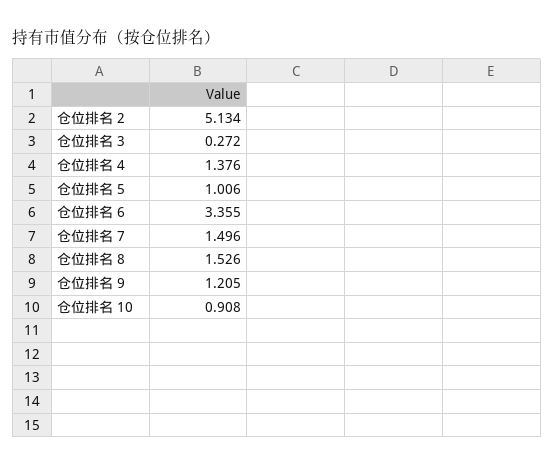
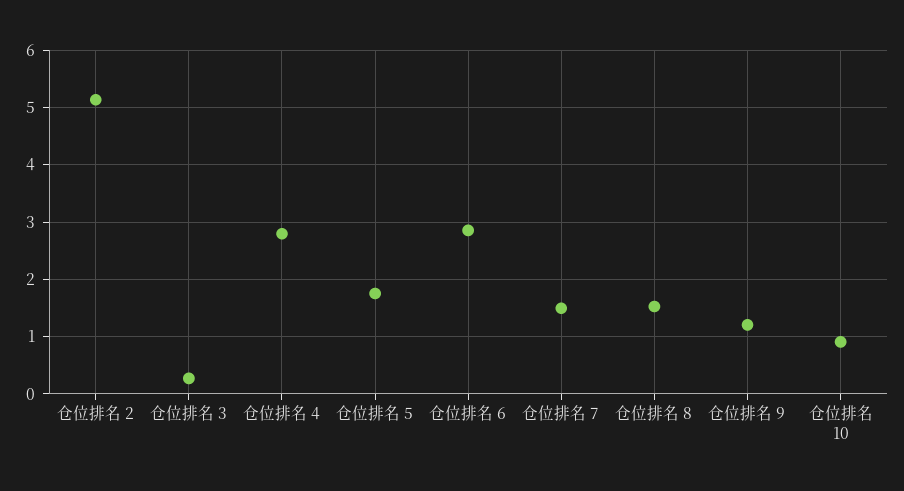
  {
    "仓位排名 2": 5.134,
    "仓位排名 3": 0.272,
-   "仓位排名 4": 1.376,
+   "仓位排名 4": 2.8,
-   "仓位排名 5": 1.006,
+   "仓位排名 5": 1.8,
-   "仓位排名 6": 3.355,
+   "仓位排名 6": 2.8,
    "仓位排名 7": 1.496,
    "仓位排名 8": 1.526,
    "仓位排名 9": 1.205,
    "仓位排名 10": 0.908
  }

